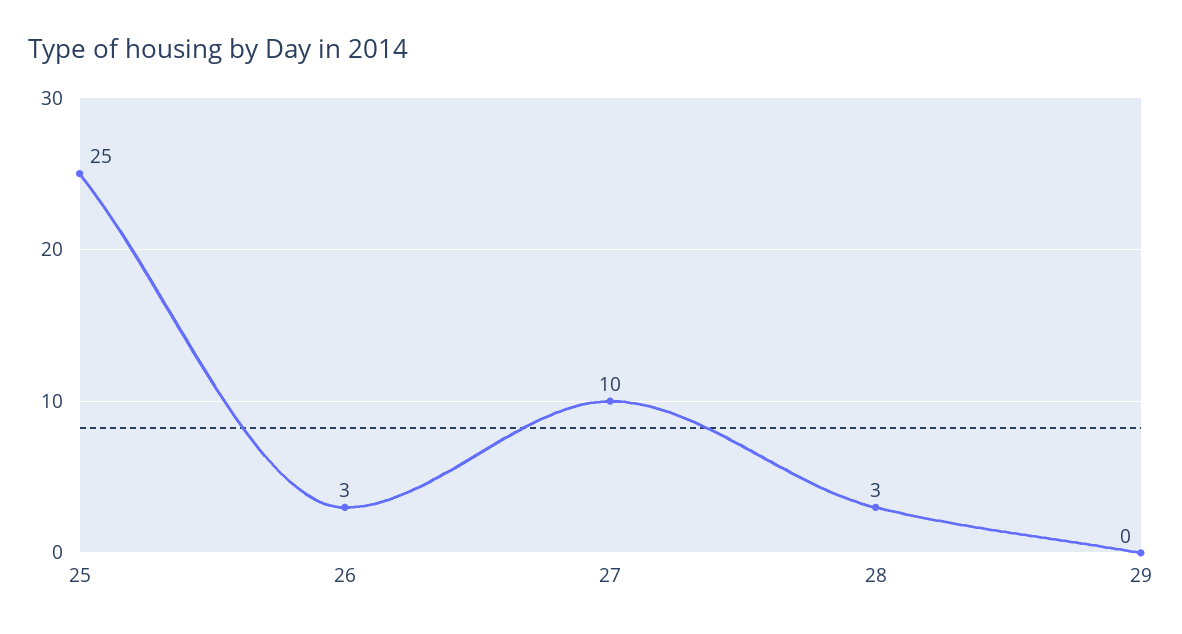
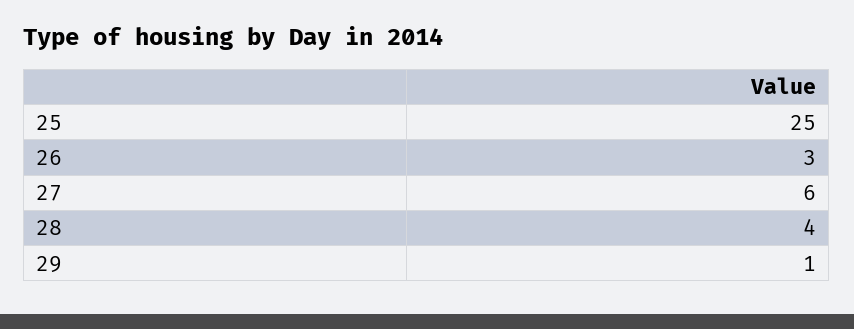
  {
    "25": 25,
    "26": 3,
-   "27": 10,
+   "27": 6,
-   "28": 3,
+   "28": 4,
-   "29": 0
+   "29": 1
  }

